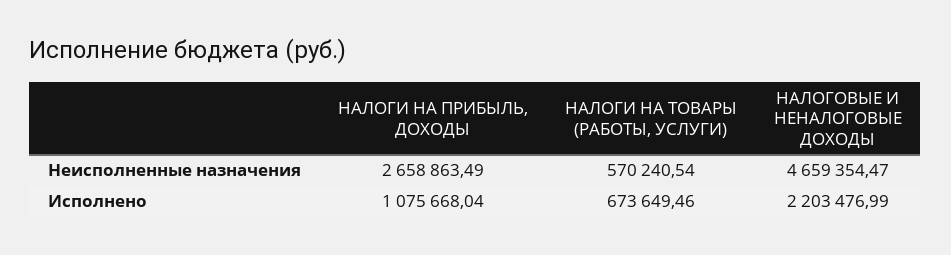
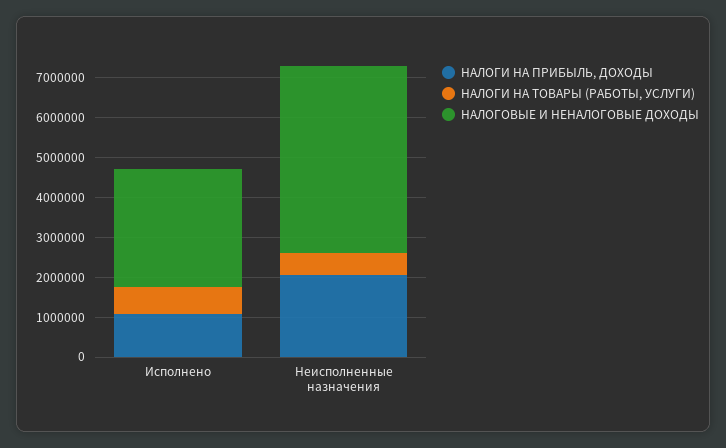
  {
    "НАЛОГИ НА ПРИБЫЛЬ, ДОХОДЫ": {
-     "Неисполненные назначения": 2658863.49,
+     "Неисполненные назначения": 2000000,
      "Исполнено": 1075668.04
    },
    "НАЛОГИ НА ТОВАРЫ (РАБОТЫ, УСЛУГИ)": {
      "Неисполненные назначения": 570240.54,
      "Исполнено": 673649.46
    },
    "НАЛОГОВЫЕ И НЕНАЛОГОВЫЕ ДОХОДЫ": {
      "Неисполненные назначения": 4659354.47,
-     "Исполнено": 2203476.99
+     "Исполнено": 3000000
    }
  }

